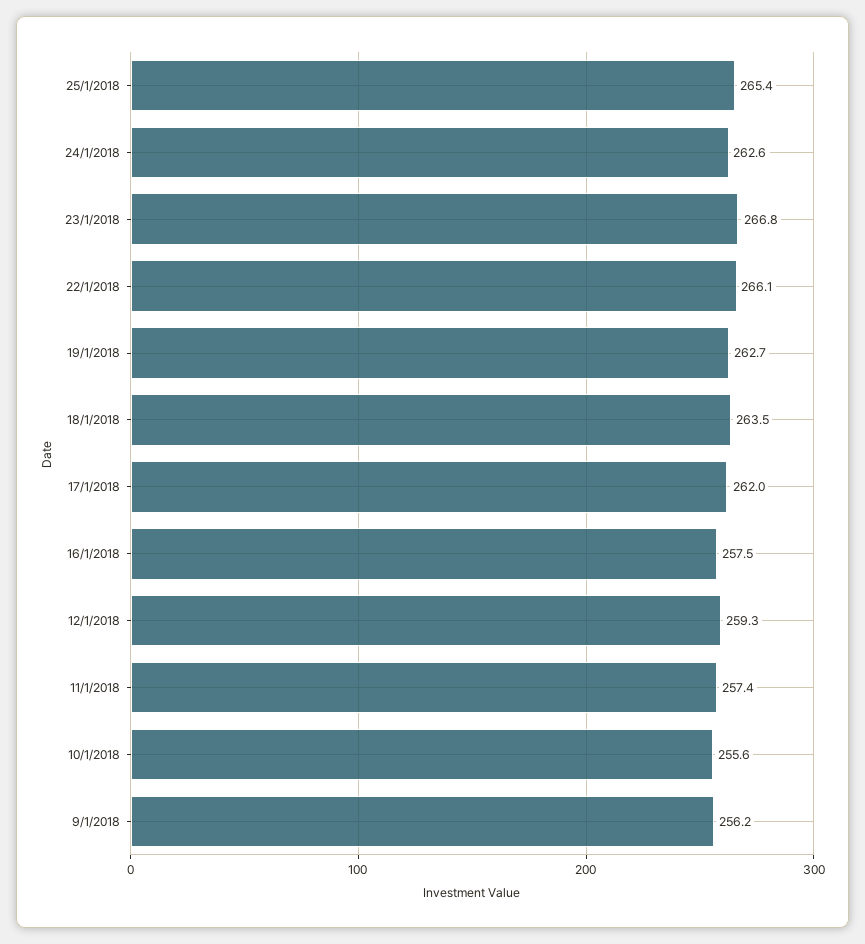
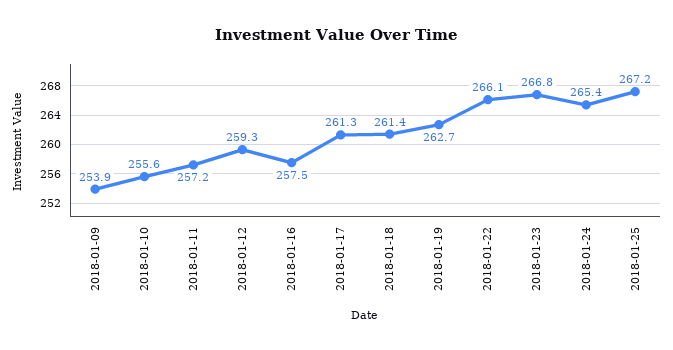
  {
-   "25/1/2018": 265.4,
+   "25/1/2018": 267.2,
-   "24/1/2018": 262.6,
+   "24/1/2018": 265.4,
    "23/1/2018": 266.8,
    "22/1/2018": 266.1,
    "19/1/2018": 262.7,
-   "18/1/2018": 263.5,
+   "18/1/2018": 261.4,
-   "17/1/2018": 262,
+   "17/1/2018": 261.3,
    "16/1/2018": 257.5,
    "12/1/2018": 259.3,
-   "11/1/2018": 257.4,
+   "11/1/2018": 257.2,
    "10/1/2018": 255.6,
-   "9/1/2018": 256.2
+   "9/1/2018": 253.9
  }

